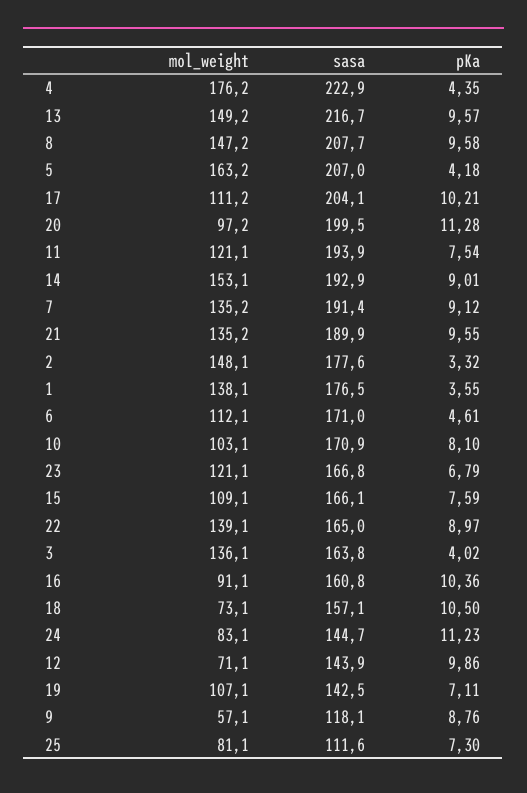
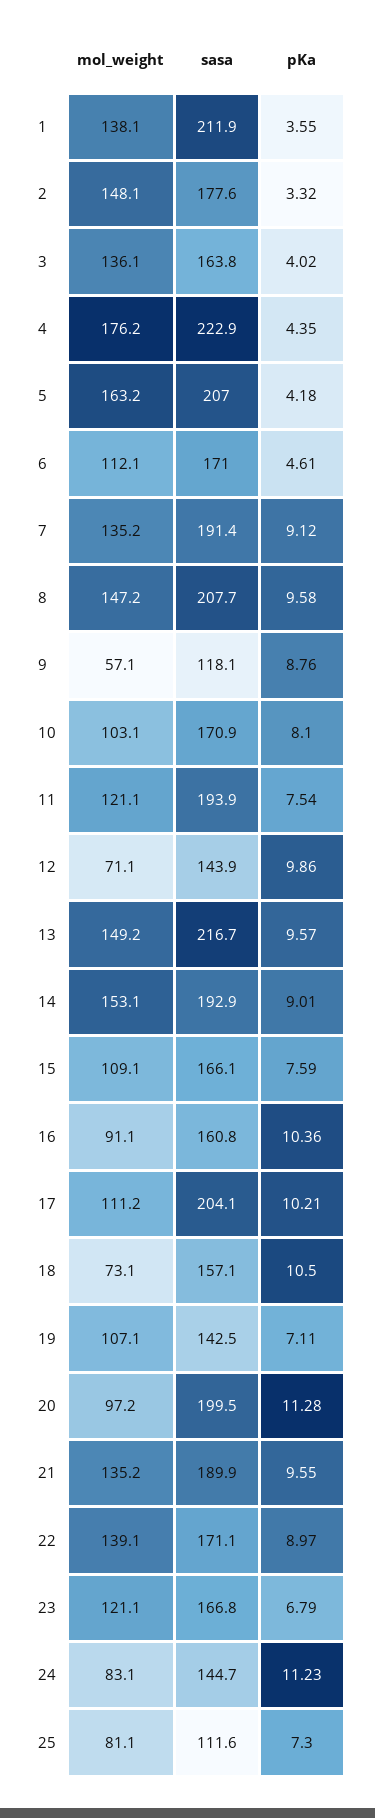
  {
    "mol_weight": {
      "4": 176.2,
      "13": 149.2,
      "8": 147.2,
      "5": 163.2,
      "17": 111.2,
      "20": 97.2,
      "11": 121.1,
      "14": 153.1,
      "7": 135.2,
      "21": 135.2,
      "2": 148.1,
      "1": 138.1,
      "6": 112.1,
      "10": 103.1,
      "23": 121.1,
      "15": 109.1,
      "22": 139.1,
      "3": 136.1,
      "16": 91.1,
      "18": 73.1,
      "24": 83.1,
      "12": 71.1,
      "19": 107.1,
      "9": 57.1,
      "25": 81.1
    },
    "sasa": {
      "4": 222.9,
      "13": 216.7,
      "8": 207.7,
      "5": 207,
      "17": 204.1,
      "20": 199.5,
      "11": 193.9,
      "14": 192.9,
      "7": 191.4,
      "21": 189.9,
      "2": 177.6,
-     "1": 176.5,
+     "1": 211.9,
      "6": 171,
      "10": 170.9,
      "23": 166.8,
      "15": 166.1,
-     "22": 165,
+     "22": 171.1,
      "3": 163.8,
      "16": 160.8,
      "18": 157.1,
      "24": 144.7,
      "12": 143.9,
      "19": 142.5,
      "9": 118.1,
      "25": 111.6
    },
    "pKa": {
      "4": 4.35,
      "13": 9.57,
      "8": 9.58,
      "5": 4.18,
      "17": 10.21,
      "20": 11.28,
      "11": 7.54,
      "14": 9.01,
      "7": 9.12,
      "21": 9.55,
      "2": 3.32,
      "1": 3.55,
      "6": 4.61,
      "10": 8.1,
      "23": 6.79,
      "15": 7.59,
      "22": 8.97,
      "3": 4.02,
      "16": 10.36,
      "18": 10.5,
      "24": 11.23,
      "12": 9.86,
      "19": 7.11,
      "9": 8.76,
      "25": 7.3
    }
  }

